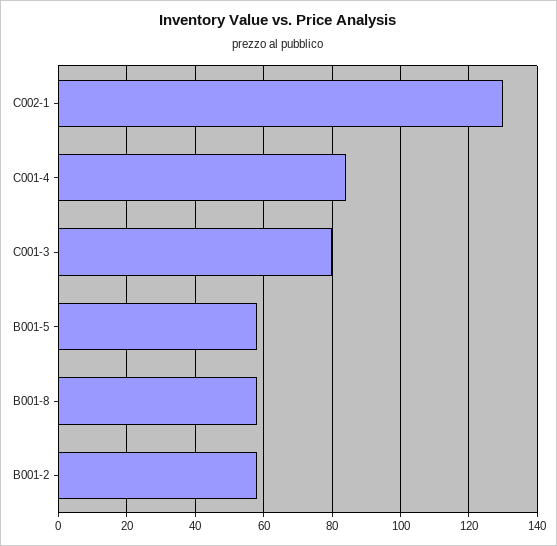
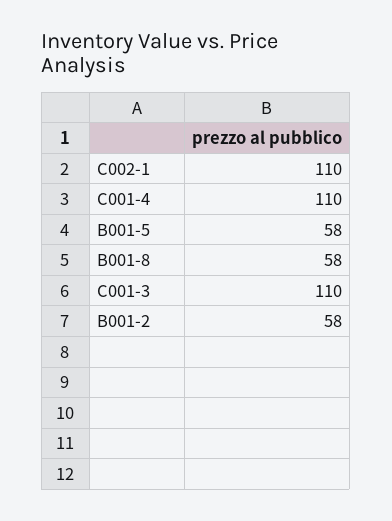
  {
-   "C002-1": 130,
+   "C002-1": 110,
-   "C001-4": 85,
+   "C001-4": 110,
-   "C001-3": 80,
+   "C001-3": 110,
    "B001-5": 58,
    "B001-8": 58,
    "B001-2": 58
  }

